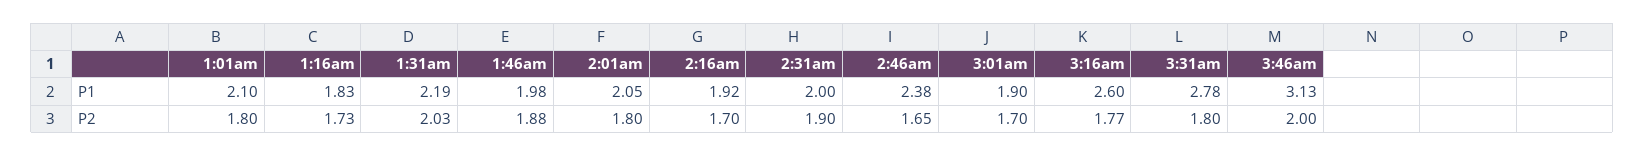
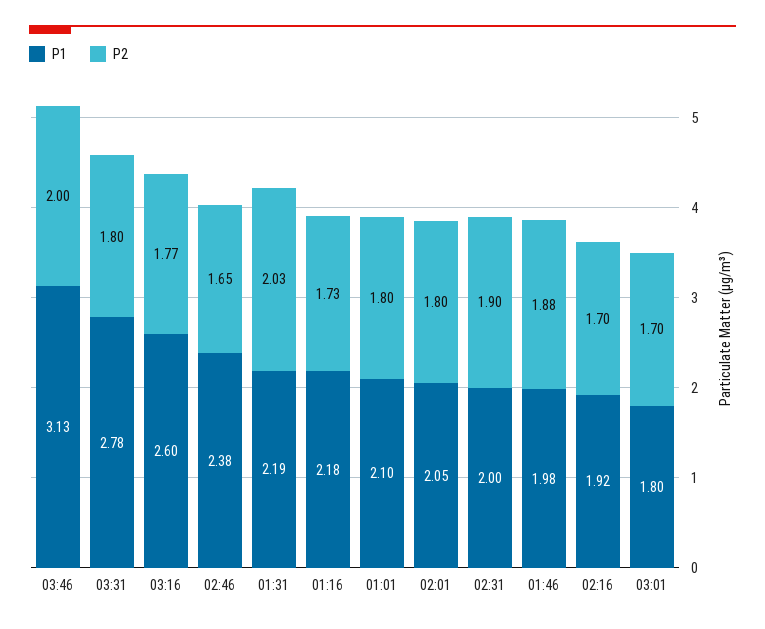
  {
    "P1": {
      "1:01am": 2.1,
-     "1:16am": 1.83,
+     "1:16am": 2.18,
      "1:31am": 2.19,
      "1:46am": 1.98,
      "2:01am": 2.05,
      "2:16am": 1.92,
      "2:31am": 2,
      "2:46am": 2.38,
-     "3:01am": 1.9,
+     "3:01am": 1.8,
      "3:16am": 2.6,
      "3:31am": 2.78,
      "3:46am": 3.13
    },
    "P2": {
      "1:01am": 1.8,
      "1:16am": 1.73,
      "1:31am": 2.03,
      "1:46am": 1.88,
      "2:01am": 1.8,
      "2:16am": 1.7,
      "2:31am": 1.9,
      "2:46am": 1.65,
      "3:01am": 1.7,
      "3:16am": 1.77,
      "3:31am": 1.8,
      "3:46am": 2
    }
  }

